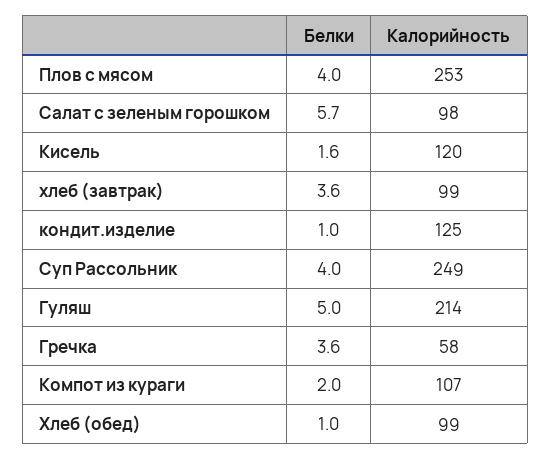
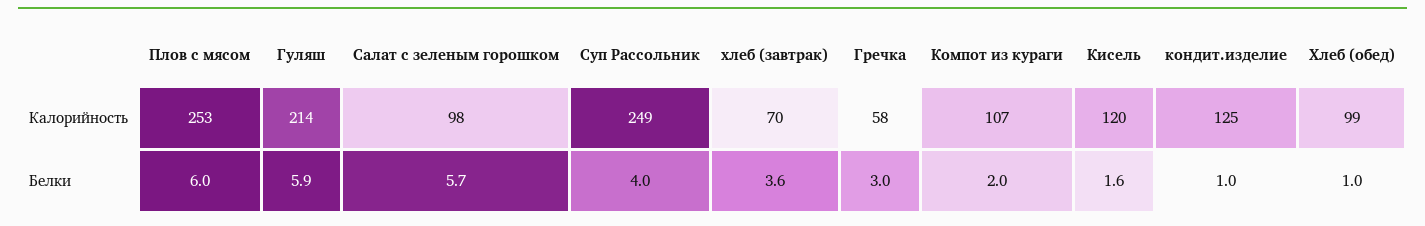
  {
    "Белки": {
-     "Плов с мясом": 4,
+     "Плов с мясом": 6,
      "Салат с зеленым горошком": 5.7,
      "Кисель": 1.6,
      "хлеб (завтрак)": 3.6,
      "кондит.изделие": 1,
      "Суп Рассольник": 4,
-     "Гуляш": 5,
+     "Гуляш": 5.9,
-     "Гречка": 3.6,
+     "Гречка": 3,
      "Компот из кураги": 2,
      "Хлеб (обед)": 1
    },
    "Калорийность": {
      "Плов с мясом": 253,
      "Салат с зеленым горошком": 98,
      "Кисель": 120,
-     "хлеб (завтрак)": 99,
+     "хлеб (завтрак)": 70,
      "кондит.изделие": 125,
      "Суп Рассольник": 249,
      "Гуляш": 214,
      "Гречка": 58,
      "Компот из кураги": 107,
      "Хлеб (обед)": 99
    }
  }

